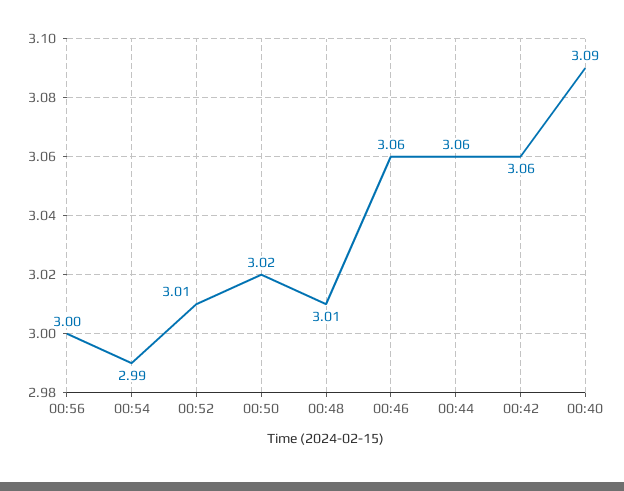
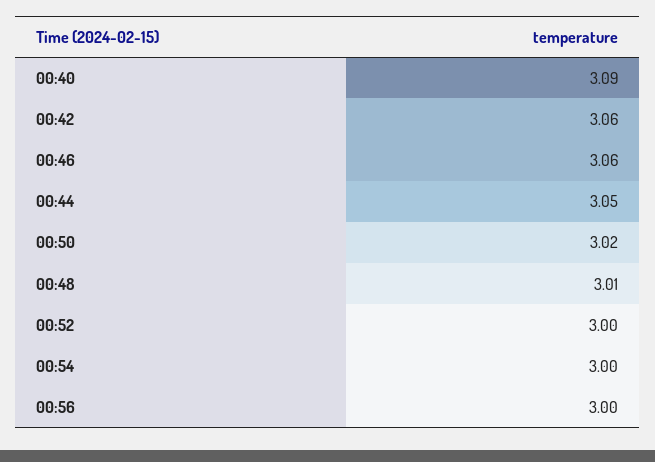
  {
    "00:56": 3,
-   "00:54": 2.99,
+   "00:54": 3,
-   "00:52": 3.01,
+   "00:52": 3,
    "00:50": 3.02,
    "00:48": 3.01,
    "00:46": 3.06,
-   "00:44": 3.06,
+   "00:44": 3.05,
    "00:42": 3.06,
    "00:40": 3.09
  }

